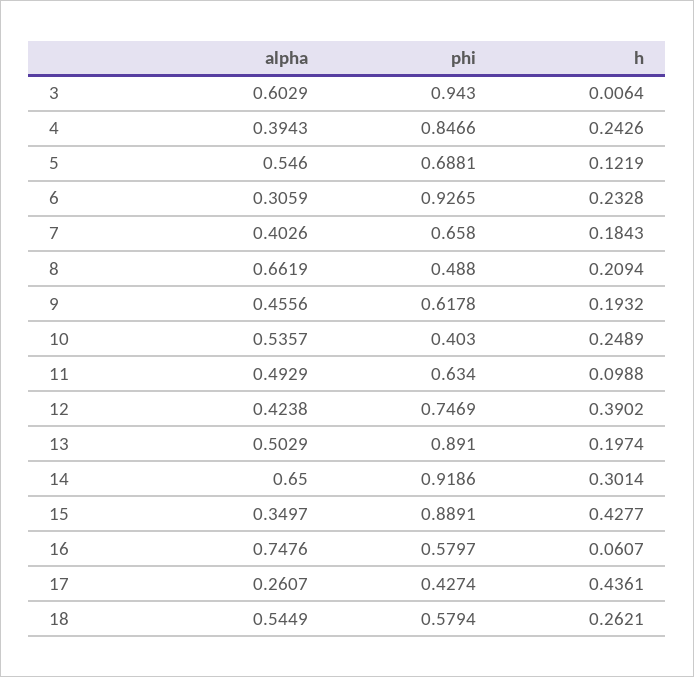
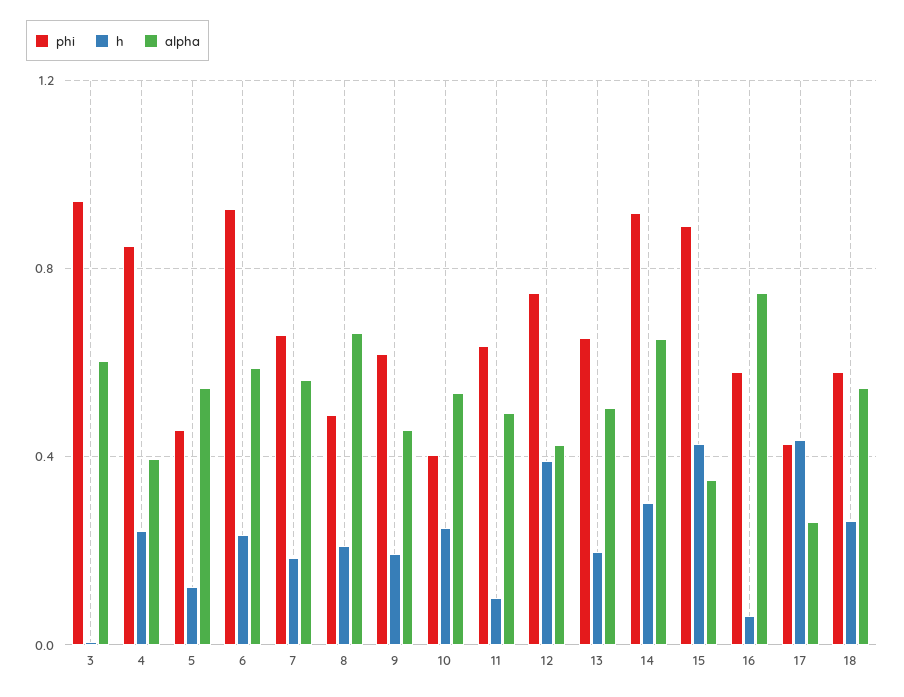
  {
    "alpha": {
      "3": 0.6029,
      "4": 0.3943,
      "5": 0.546,
-     "6": 0.3059,
+     "6": 0.6,
-     "7": 0.4026,
+     "7": 0.55,
      "8": 0.6619,
      "9": 0.4556,
      "10": 0.5357,
      "11": 0.4929,
      "12": 0.4238,
      "13": 0.5029,
      "14": 0.65,
      "15": 0.3497,
      "16": 0.7476,
      "17": 0.2607,
      "18": 0.5449
    },
    "phi": {
      "3": 0.943,
      "4": 0.8466,
-     "5": 0.6881,
+     "5": 0.45,
      "6": 0.9265,
      "7": 0.658,
      "8": 0.488,
      "9": 0.6178,
      "10": 0.403,
      "11": 0.634,
      "12": 0.7469,
-     "13": 0.891,
+     "13": 0.65,
      "14": 0.9186,
      "15": 0.8891,
      "16": 0.5797,
      "17": 0.4274,
      "18": 0.5794
    },
    "h": {
      "3": 0.0064,
      "4": 0.2426,
      "5": 0.1219,
      "6": 0.2328,
      "7": 0.1843,
      "8": 0.2094,
      "9": 0.1932,
      "10": 0.2489,
      "11": 0.0988,
      "12": 0.3902,
      "13": 0.1974,
      "14": 0.3014,
      "15": 0.4277,
      "16": 0.0607,
      "17": 0.4361,
      "18": 0.2621
    }
  }

